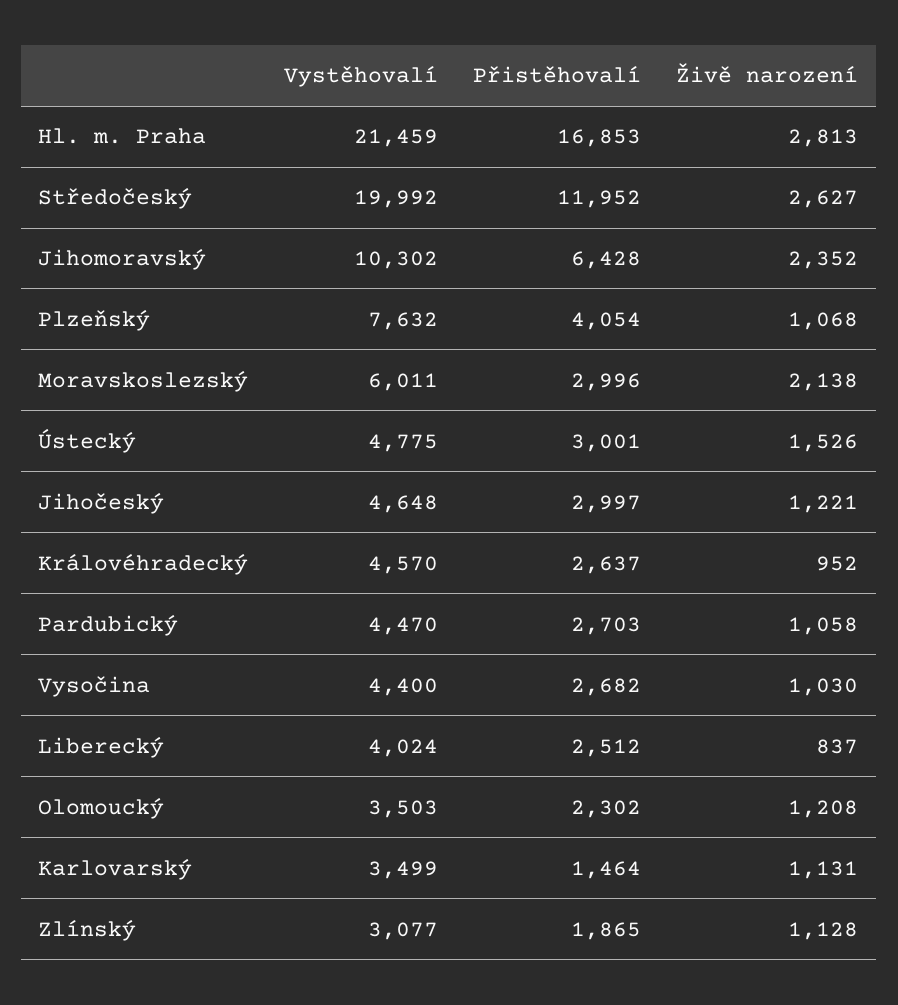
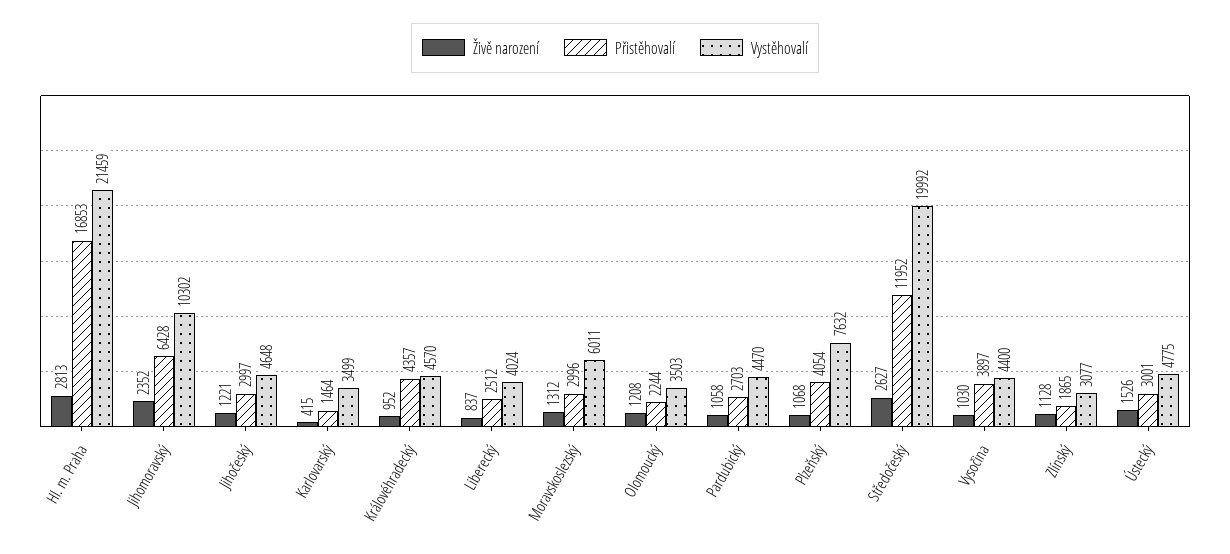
  {
    "Vystěhovalí": {
      "Hl. m. Praha": 21459,
      "Středočeský": 19992,
      "Jihomoravský": 10302,
      "Plzeňský": 7632,
      "Moravskoslezský": 6011,
      "Ústecký": 4775,
      "Jihočeský": 4648,
      "Královéhradecký": 4570,
      "Pardubický": 4470,
      "Vysočina": 4400,
      "Liberecký": 4024,
      "Olomoucký": 3503,
      "Karlovarský": 3499,
      "Zlínský": 3077
    },
    "Přistěhovalí": {
      "Hl. m. Praha": 16853,
      "Středočeský": 11952,
      "Jihomoravský": 6428,
      "Plzeňský": 4054,
      "Moravskoslezský": 2996,
      "Ústecký": 3001,
      "Jihočeský": 2997,
-     "Královéhradecký": 2637,
+     "Královéhradecký": 4357,
      "Pardubický": 2703,
-     "Vysočina": 2682,
+     "Vysočina": 3897,
      "Liberecký": 2512,
-     "Olomoucký": 2302,
+     "Olomoucký": 2244,
      "Karlovarský": 1464,
      "Zlínský": 1865
    },
    "Živě narození": {
      "Hl. m. Praha": 2813,
      "Středočeský": 2627,
      "Jihomoravský": 2352,
      "Plzeňský": 1068,
-     "Moravskoslezský": 2138,
+     "Moravskoslezský": 1312,
      "Ústecký": 1526,
      "Jihočeský": 1221,
      "Královéhradecký": 952,
      "Pardubický": 1058,
      "Vysočina": 1030,
      "Liberecký": 837,
      "Olomoucký": 1208,
-     "Karlovarský": 1131,
+     "Karlovarský": 415,
      "Zlínský": 1128
    }
  }

